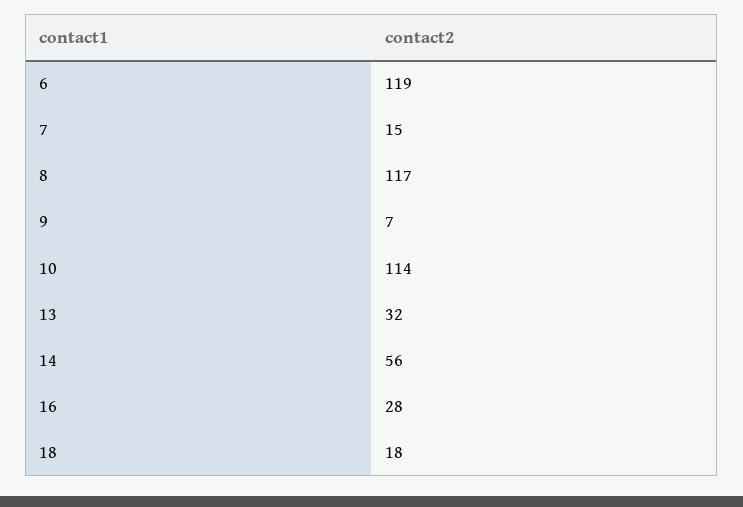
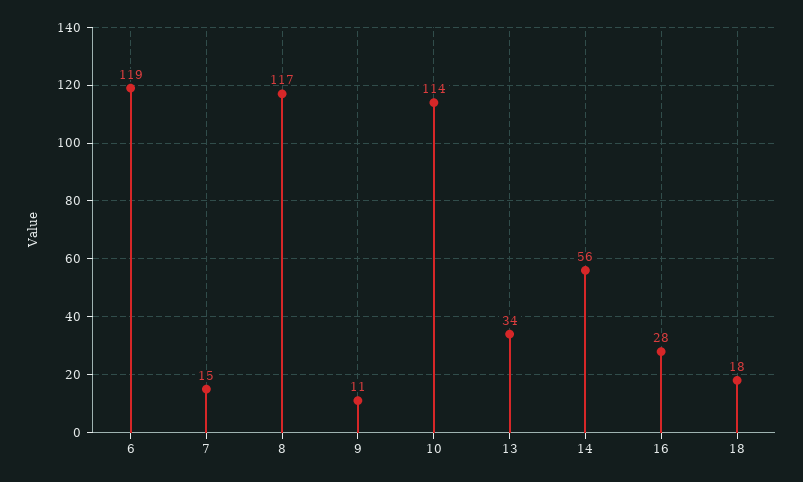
  {
    "6": 119,
    "7": 15,
    "8": 117,
-   "9": 7,
+   "9": 11,
    "10": 114,
-   "13": 32,
+   "13": 34,
    "14": 56,
    "16": 28,
    "18": 18
  }

